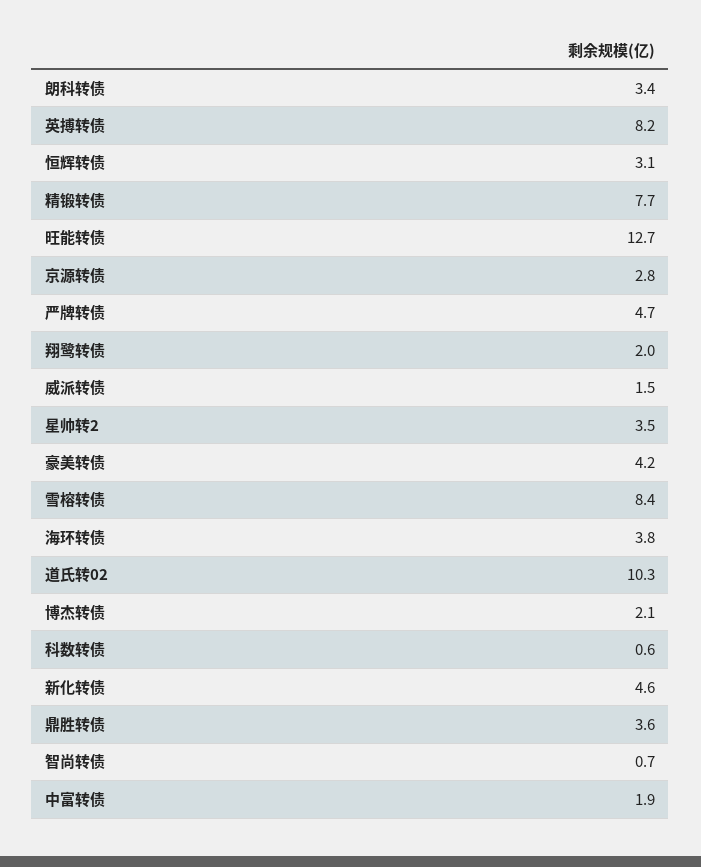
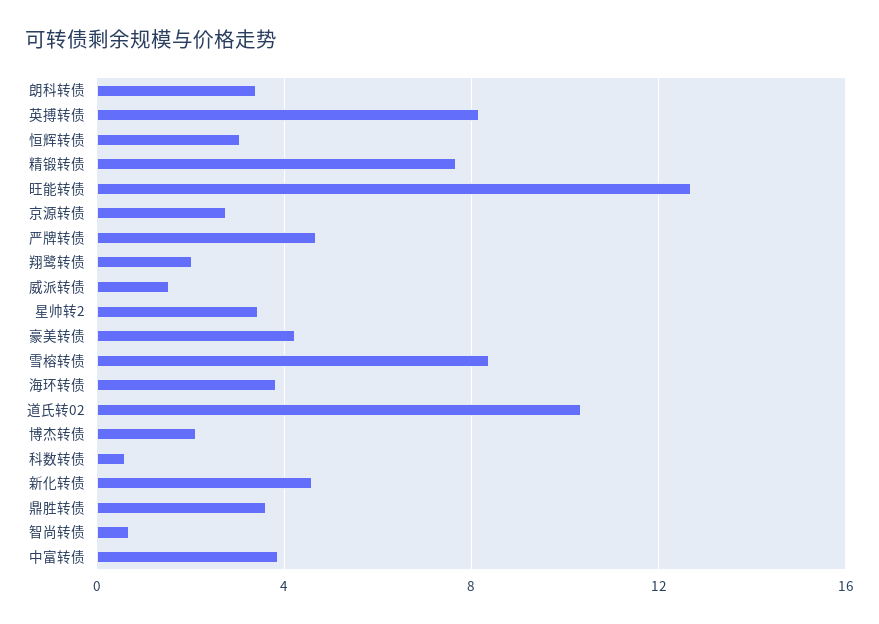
  {
    "朗科转债": 3.4,
    "英搏转债": 8.2,
    "恒辉转债": 3.1,
    "精锻转债": 7.7,
    "旺能转债": 12.7,
    "京源转债": 2.8,
    "严牌转债": 4.7,
    "翔鹭转债": 2,
    "威派转债": 1.5,
    "星帅转2": 3.5,
    "豪美转债": 4.2,
    "雪榕转债": 8.4,
    "海环转债": 3.8,
    "道氏转02": 10.3,
    "博杰转债": 2.1,
    "科数转债": 0.6,
    "新化转债": 4.6,
    "鼎胜转债": 3.6,
    "智尚转债": 0.7,
-   "中富转债": 1.9
+   "中富转债": 4
  }

